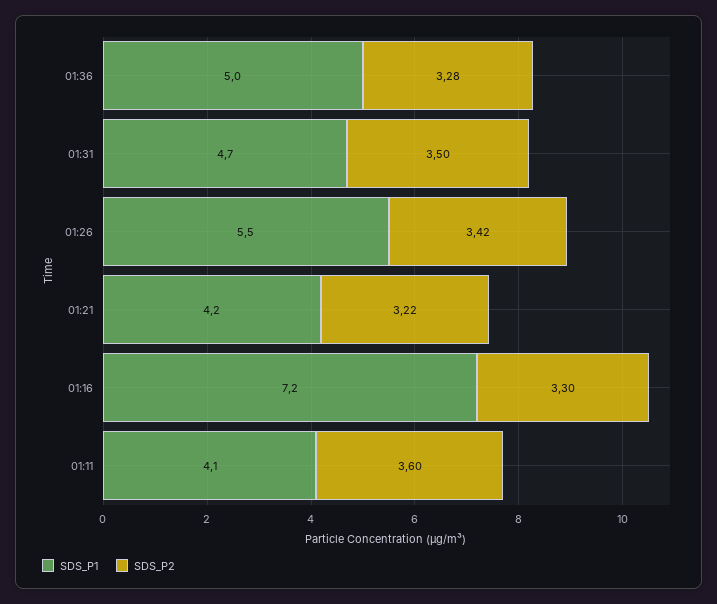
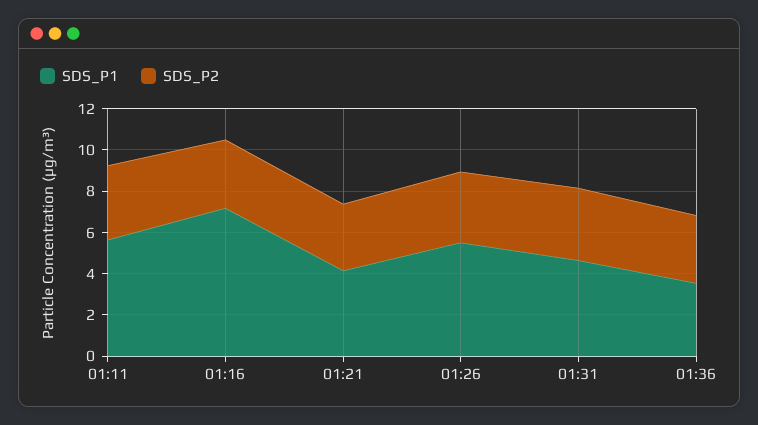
  {
    "SDS_P1": {
-     "01:36": 5,
+     "01:36": 3.5,
      "01:31": 4.7,
      "01:26": 5.5,
      "01:21": 4.2,
      "01:16": 7.2,
-     "01:11": 4.1
+     "01:11": 5.5
    },
    "SDS_P2": {
      "01:36": 3.28,
      "01:31": 3.5,
      "01:26": 3.42,
      "01:21": 3.22,
      "01:16": 3.3,
      "01:11": 3.6
    }
  }

